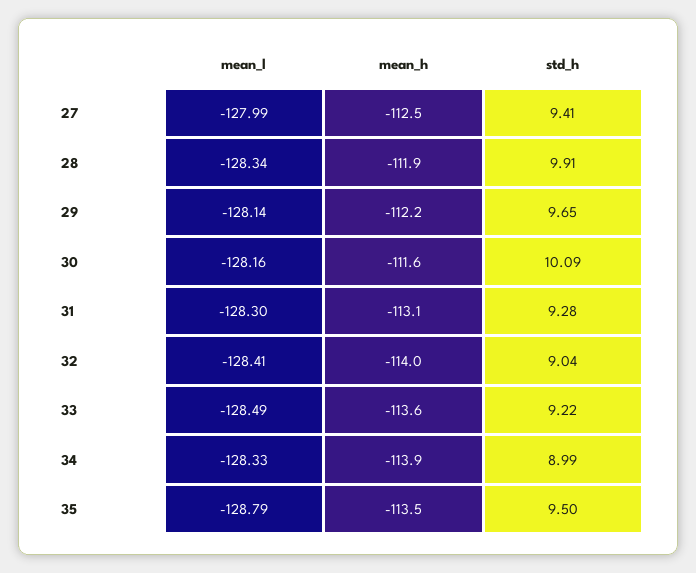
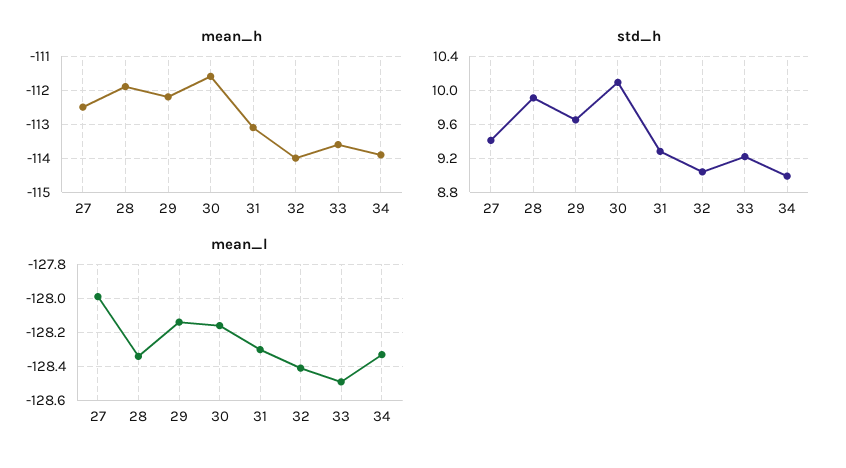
  {
    "mean_l": {
      "27": -127.99,
      "28": -128.34,
      "29": -128.14,
      "30": -128.16,
      "31": -128.3,
      "32": -128.41,
      "33": -128.49,
-     "34": -128.33,
+     "34": -128.33
-     "35": -128.79
    },
    "mean_h": {
      "27": -112.5,
      "28": -111.9,
      "29": -112.2,
      "30": -111.6,
      "31": -113.1,
      "32": -114,
      "33": -113.6,
-     "34": -113.9,
+     "34": -113.9
-     "35": -113.5
    },
    "std_h": {
      "27": 9.41,
      "28": 9.91,
      "29": 9.65,
      "30": 10.09,
      "31": 9.28,
      "32": 9.04,
      "33": 9.22,
-     "34": 8.99,
+     "34": 8.99
-     "35": 9.5
    }
  }

